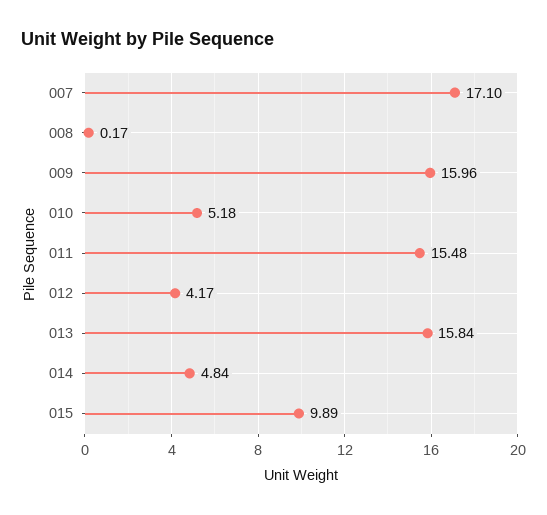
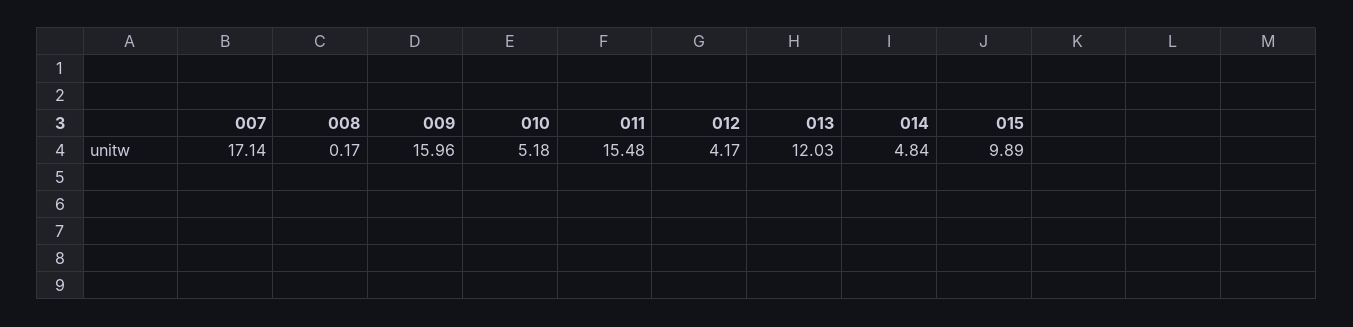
  {
-   "007": 17.1,
+   "007": 17.14,
    "008": 0.17,
    "009": 15.96,
    "010": 5.18,
    "011": 15.48,
    "012": 4.17,
-   "013": 15.84,
+   "013": 12.03,
    "014": 4.84,
    "015": 9.89
  }

